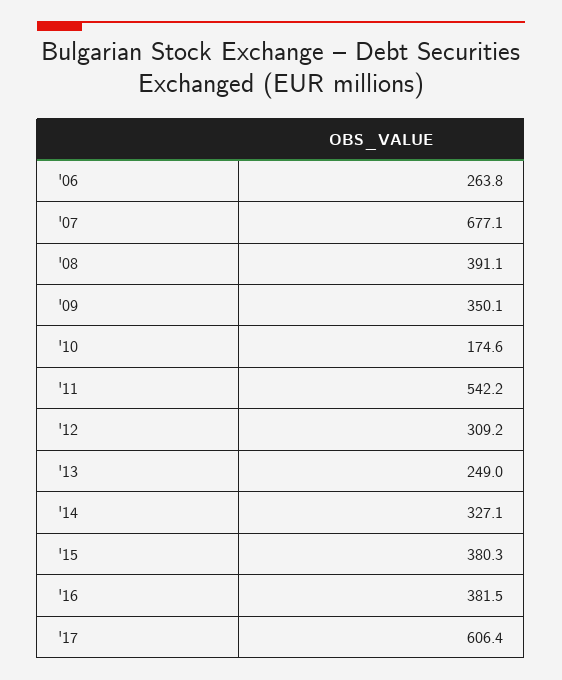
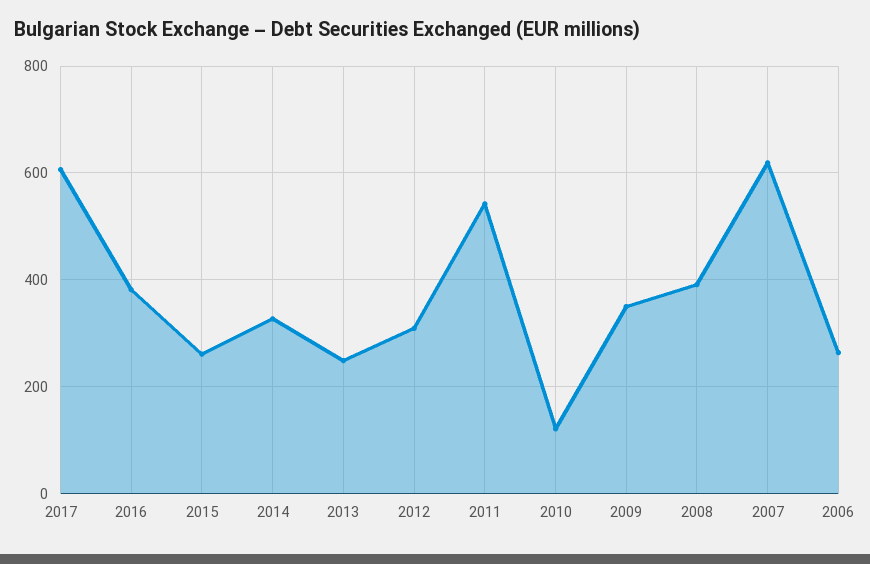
  {
    "'06": 263.8,
-   "'07": 677.1,
+   "'07": 620,
    "'08": 391.1,
    "'09": 350.1,
-   "'10": 174.6,
+   "'10": 120,
    "'11": 542.2,
    "'12": 309.2,
    "'13": 249,
    "'14": 327.1,
-   "'15": 380.3,
+   "'15": 260,
    "'16": 381.5,
    "'17": 606.4
  }

